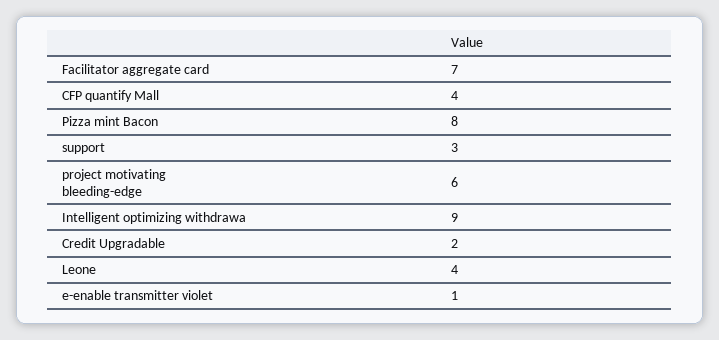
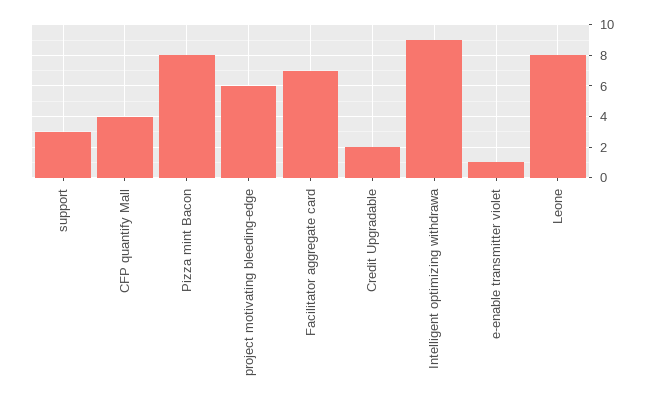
  {
    "Facilitator aggregate card": 7,
    "CFP quantify Mall": 4,
    "Pizza mint Bacon": 8,
    "support": 3,
    "project motivating bleeding-edge": 6,
    "Intelligent optimizing withdrawa": 9,
    "Credit Upgradable": 2,
-   "Leone": 4,
+   "Leone": 8,
    "e-enable transmitter violet": 1
  }

